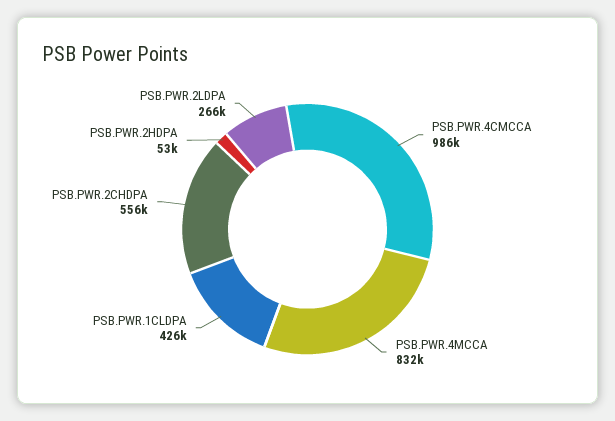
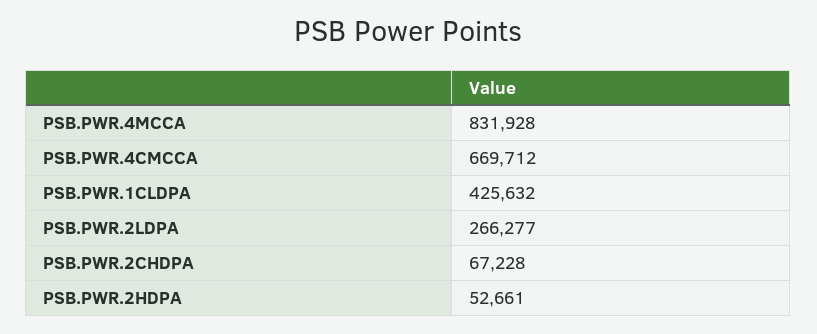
  {
-   "PSB.PWR.4CMCCA": 986000,
+   "PSB.PWR.4CMCCA": 669712,
    "PSB.PWR.4MCCA": 831928,
    "PSB.PWR.1CLDPA": 425632,
-   "PSB.PWR.2CHDPA": 556000,
+   "PSB.PWR.2CHDPA": 67228,
    "PSB.PWR.2HDPA": 52661,
    "PSB.PWR.2LDPA": 266277
  }

